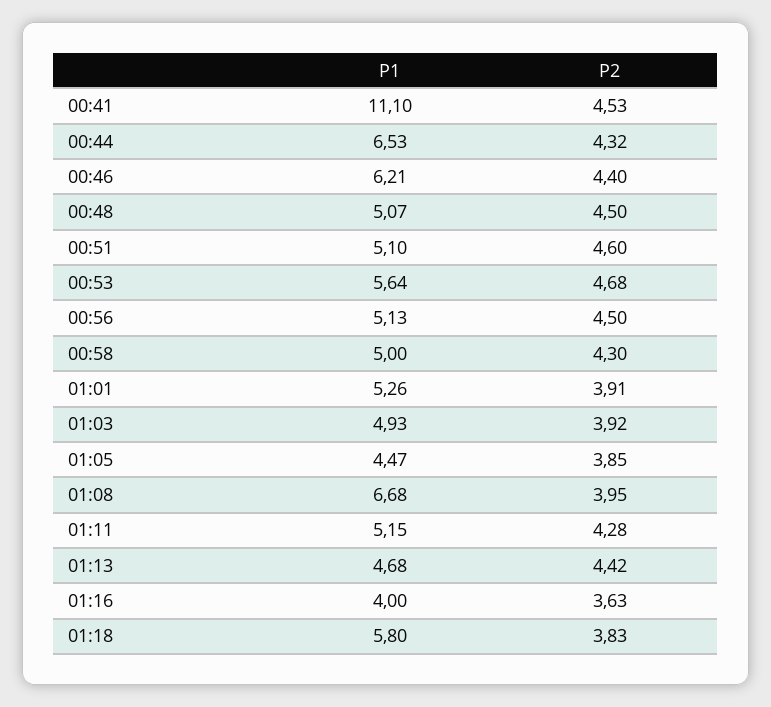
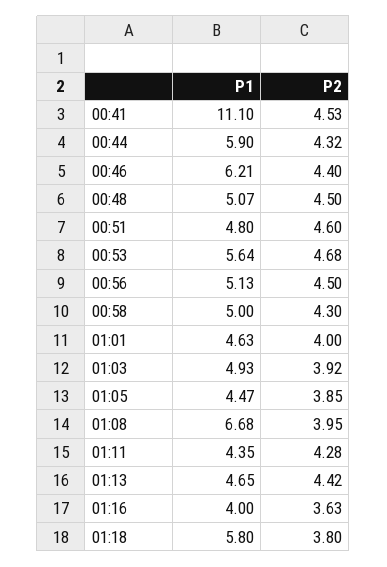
  {
    "P1": {
      "00:41": 11.1,
-     "00:44": 6.53,
+     "00:44": 5.9,
      "00:46": 6.21,
      "00:48": 5.07,
-     "00:51": 5.1,
+     "00:51": 4.8,
      "00:53": 5.64,
      "00:56": 5.13,
      "00:58": 5,
-     "01:01": 5.26,
+     "01:01": 4.63,
      "01:03": 4.93,
      "01:05": 4.47,
      "01:08": 6.68,
-     "01:11": 5.15,
+     "01:11": 4.35,
-     "01:13": 4.68,
+     "01:13": 4.65,
      "01:16": 4,
      "01:18": 5.8
    },
    "P2": {
      "00:41": 4.53,
      "00:44": 4.32,
      "00:46": 4.4,
      "00:48": 4.5,
      "00:51": 4.6,
      "00:53": 4.68,
      "00:56": 4.5,
      "00:58": 4.3,
-     "01:01": 3.91,
+     "01:01": 4,
      "01:03": 3.92,
      "01:05": 3.85,
      "01:08": 3.95,
      "01:11": 4.28,
      "01:13": 4.42,
      "01:16": 3.63,
-     "01:18": 3.83
+     "01:18": 3.8
    }
  }

